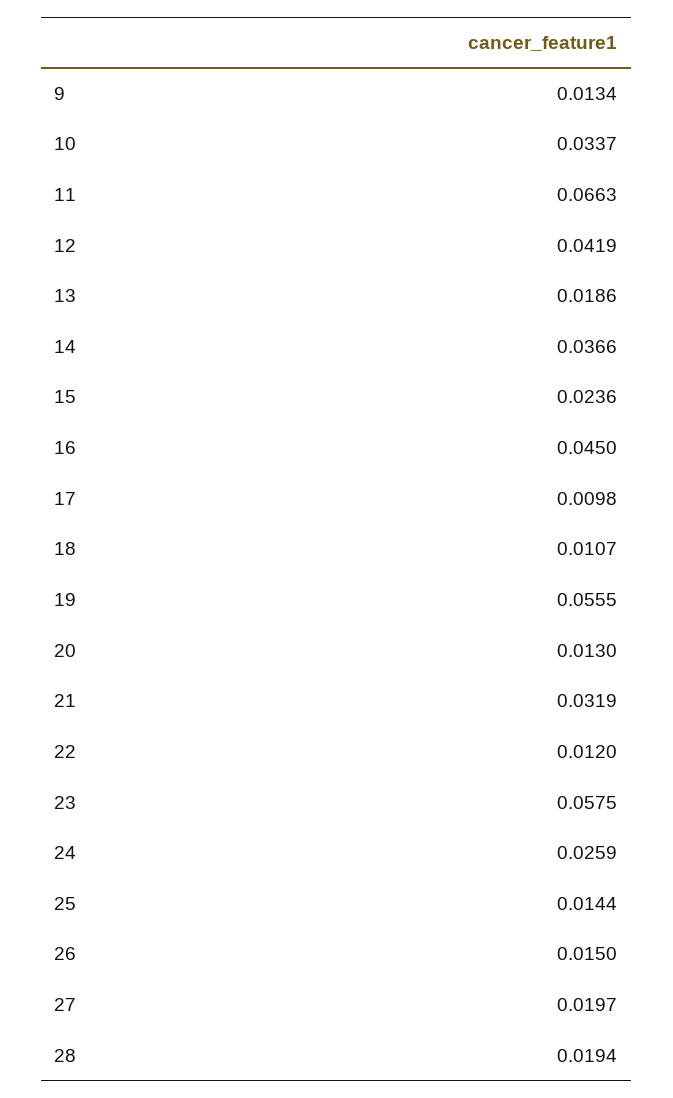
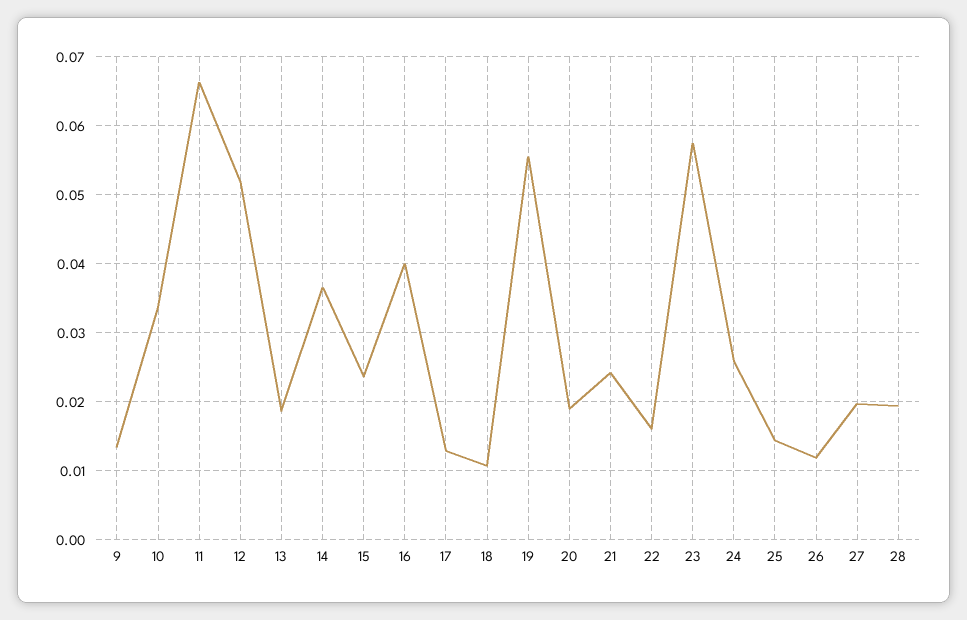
  {
    "9": 0.0134,
    "10": 0.0337,
    "11": 0.0663,
-   "12": 0.0419,
+   "12": 0.052,
    "13": 0.0186,
    "14": 0.0366,
    "15": 0.0236,
-   "16": 0.045,
+   "16": 0.04,
-   "17": 0.0098,
+   "17": 0.013,
    "18": 0.0107,
    "19": 0.0555,
-   "20": 0.013,
+   "20": 0.019,
-   "21": 0.0319,
+   "21": 0.024,
-   "22": 0.012,
+   "22": 0.016,
    "23": 0.0575,
    "24": 0.0259,
    "25": 0.0144,
-   "26": 0.015,
+   "26": 0.012,
    "27": 0.0197,
    "28": 0.0194
  }

